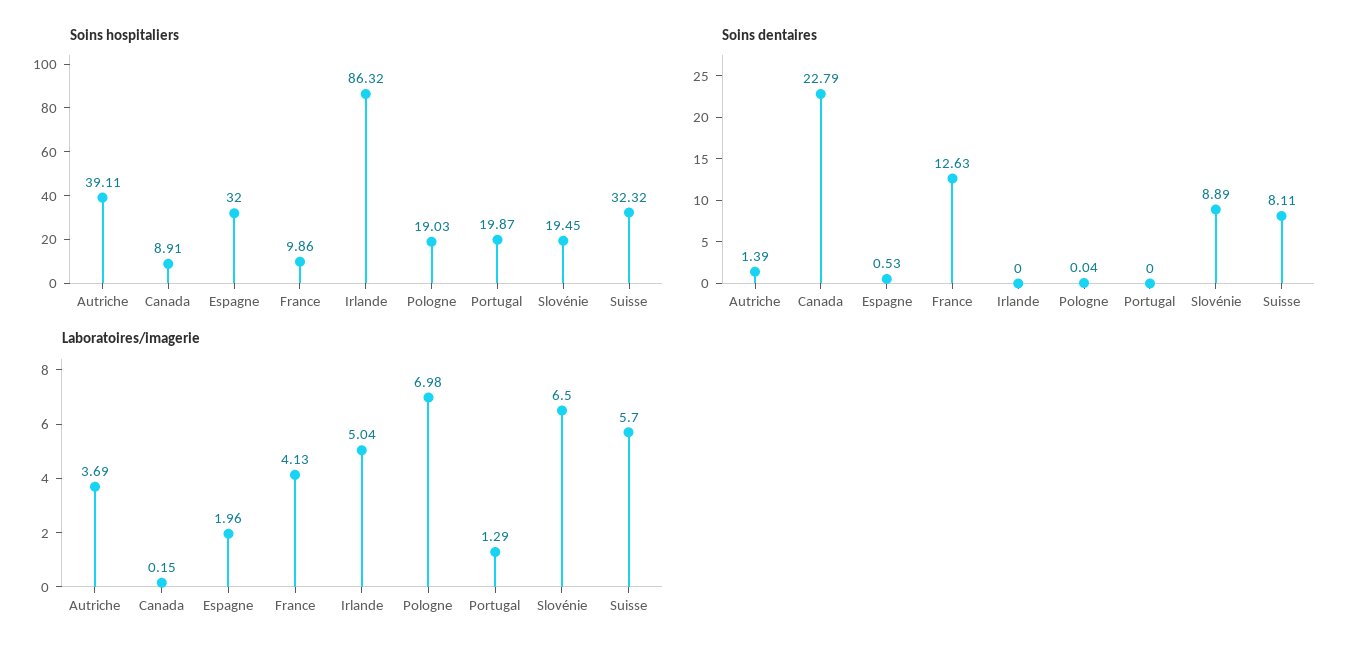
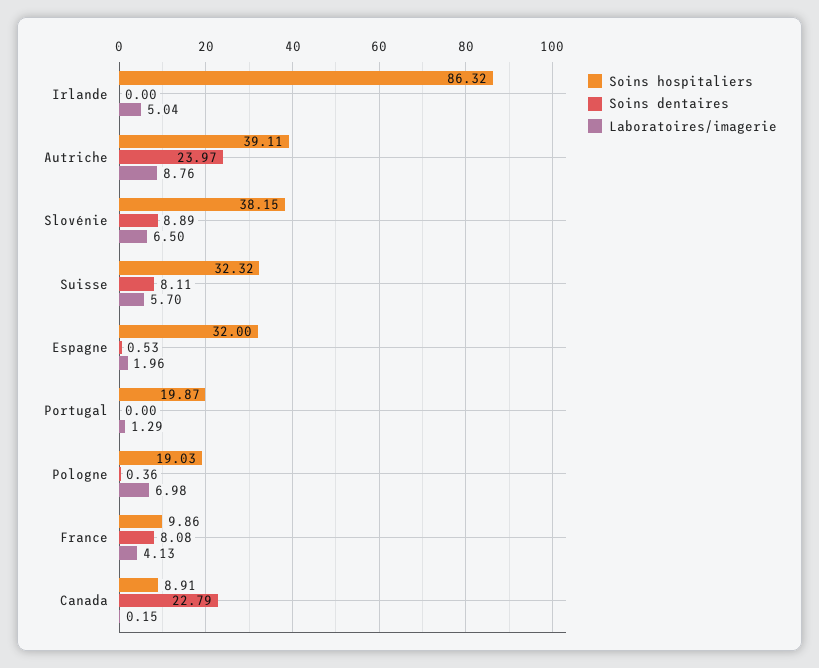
  {
    "Soins hospitaliers": {
      "Autriche": 39.11,
      "Canada": 8.91,
      "Espagne": 32,
      "France": 9.86,
      "Irlande": 86.32,
      "Pologne": 19.03,
      "Portugal": 19.87,
-     "Slovénie": 19.45,
+     "Slovénie": 38.15,
      "Suisse": 32.32
    },
    "Soins dentaires": {
-     "Autriche": 1.39,
+     "Autriche": 23.97,
      "Canada": 22.79,
      "Espagne": 0.53,
-     "France": 12.63,
+     "France": 8.08,
      "Irlande": 0,
-     "Pologne": 0.04,
+     "Pologne": 0.36,
      "Portugal": 0,
      "Slovénie": 8.89,
      "Suisse": 8.11
    },
    "Laboratoires/imagerie": {
-     "Autriche": 3.69,
+     "Autriche": 8.76,
      "Canada": 0.15,
      "Espagne": 1.96,
      "France": 4.13,
      "Irlande": 5.04,
      "Pologne": 6.98,
      "Portugal": 1.29,
      "Slovénie": 6.5,
      "Suisse": 5.7
    }
  }

